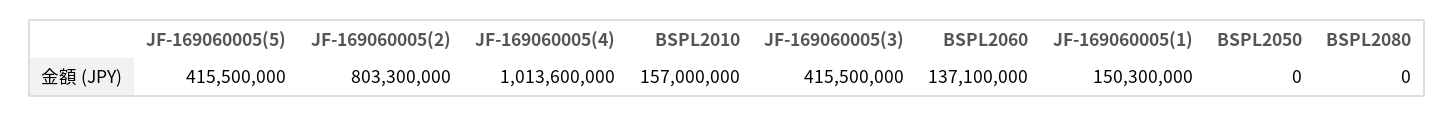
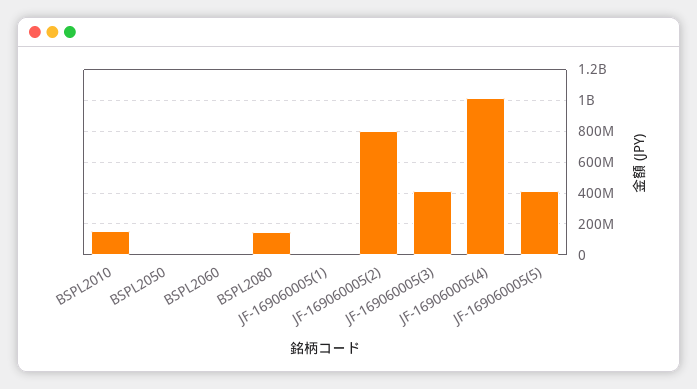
  {
    "JF-169060005(5)": 415500000,
    "JF-169060005(2)": 803300000,
    "JF-169060005(4)": 1013600000,
    "BSPL2010": 157000000,
    "JF-169060005(3)": 415500000,
-   "BSPL2060": 137100000,
+   "BSPL2060": 0,
-   "JF-169060005(1)": 150300000,
+   "JF-169060005(1)": 0,
    "BSPL2050": 0,
-   "BSPL2080": 0
+   "BSPL2080": 150000000
  }

